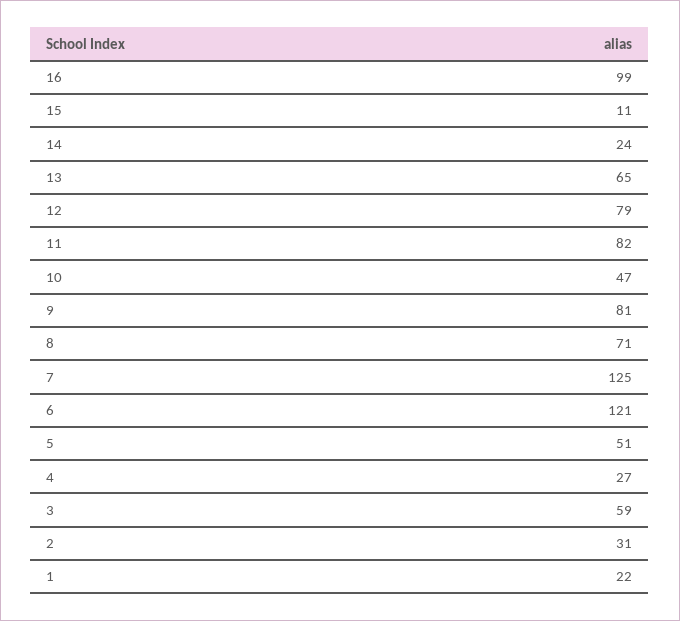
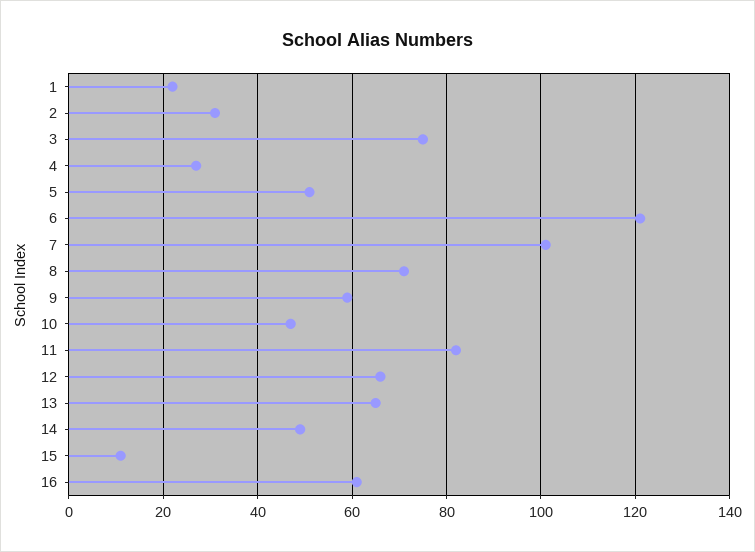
  {
-   "16": 99,
+   "16": 60,
    "15": 11,
-   "14": 24,
+   "14": 50,
    "13": 65,
-   "12": 79,
+   "12": 65,
    "11": 82,
    "10": 47,
-   "9": 81,
+   "9": 60,
    "8": 71,
-   "7": 125,
+   "7": 100,
    "6": 121,
    "5": 51,
    "4": 27,
-   "3": 59,
+   "3": 75,
    "2": 31,
    "1": 22
  }

